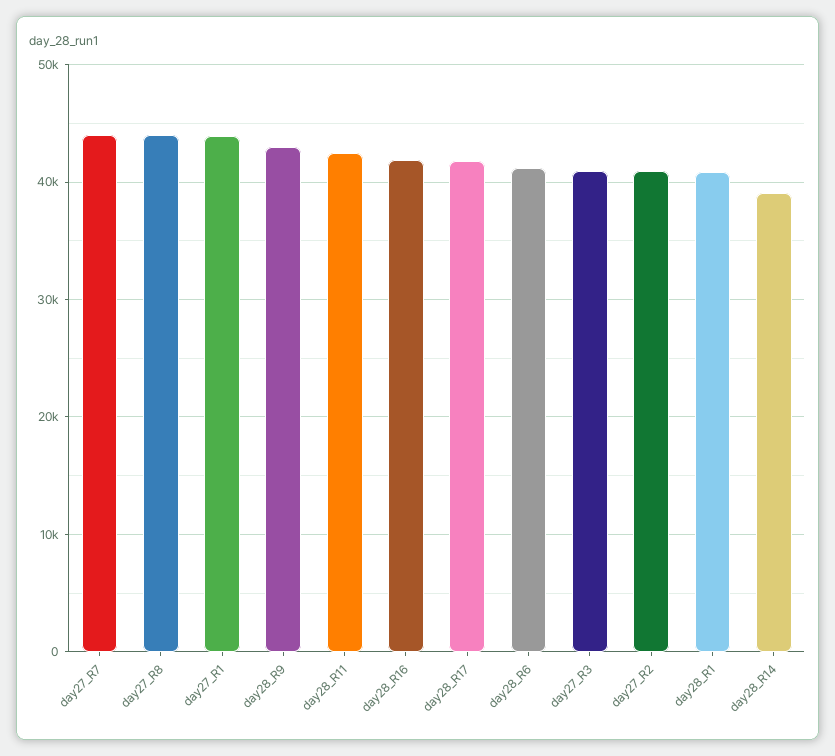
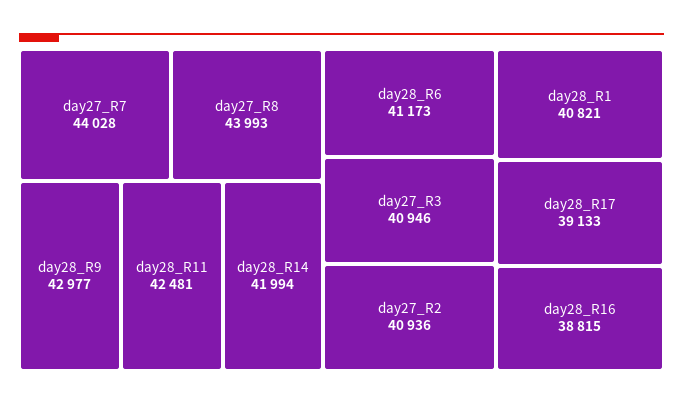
  {
    "day27_R7": 44028,
    "day27_R8": 43993,
-   "day27_R1": 44000,
    "day28_R9": 42977,
    "day28_R11": 42481,
-   "day28_R16": 42000,
+   "day28_R16": 38815,
-   "day28_R17": 42000,
+   "day28_R17": 39133,
    "day28_R6": 41173,
    "day27_R3": 40946,
    "day27_R2": 40936,
    "day28_R1": 40821,
-   "day28_R14": 39000
+   "day28_R14": 41994
  }

